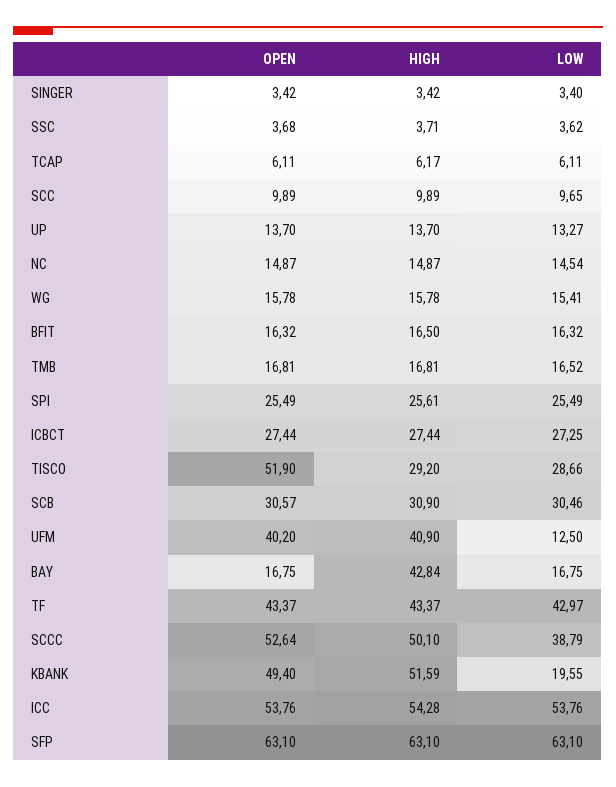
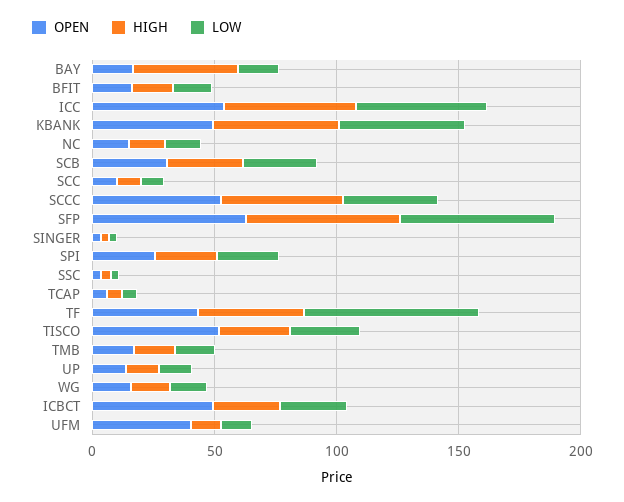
  {
    "OPEN": {
      "SINGER": 3.42,
      "SSC": 3.68,
      "TCAP": 6.11,
      "SCC": 9.89,
      "UP": 13.7,
      "NC": 14.87,
      "WG": 15.78,
      "BFIT": 16.32,
      "TMB": 16.81,
      "SPI": 25.49,
-     "ICBCT": 27.44,
+     "ICBCT": 50,
      "TISCO": 51.9,
      "SCB": 30.57,
      "UFM": 40.2,
      "BAY": 16.75,
      "TF": 43.37,
      "SCCC": 52.64,
      "KBANK": 49.4,
      "ICC": 53.76,
      "SFP": 63.1
    },
    "HIGH": {
      "SINGER": 3.42,
      "SSC": 3.71,
      "TCAP": 6.17,
      "SCC": 9.89,
      "UP": 13.7,
      "NC": 14.87,
      "WG": 15.78,
      "BFIT": 16.5,
      "TMB": 16.81,
      "SPI": 25.61,
      "ICBCT": 27.44,
      "TISCO": 29.2,
      "SCB": 30.9,
-     "UFM": 40.9,
+     "UFM": 10,
      "BAY": 42.84,
      "TF": 43.37,
      "SCCC": 50.1,
      "KBANK": 51.59,
      "ICC": 54.28,
      "SFP": 63.1
    },
    "LOW": {
      "SINGER": 3.4,
      "SSC": 3.62,
      "TCAP": 6.11,
      "SCC": 9.65,
      "UP": 13.27,
      "NC": 14.54,
      "WG": 15.41,
      "BFIT": 16.32,
      "TMB": 16.52,
      "SPI": 25.49,
      "ICBCT": 27.25,
      "TISCO": 28.66,
      "SCB": 30.46,
      "UFM": 12.5,
      "BAY": 16.75,
-     "TF": 42.97,
+     "TF": 70,
      "SCCC": 38.79,
-     "KBANK": 19.55,
+     "KBANK": 50,
      "ICC": 53.76,
      "SFP": 63.1
    }
  }

